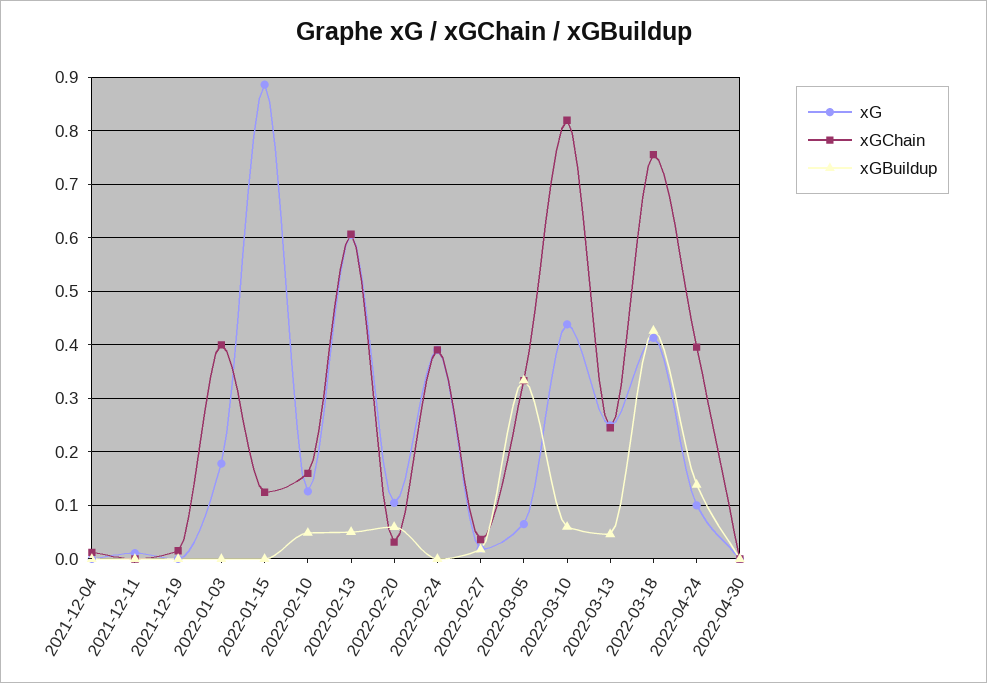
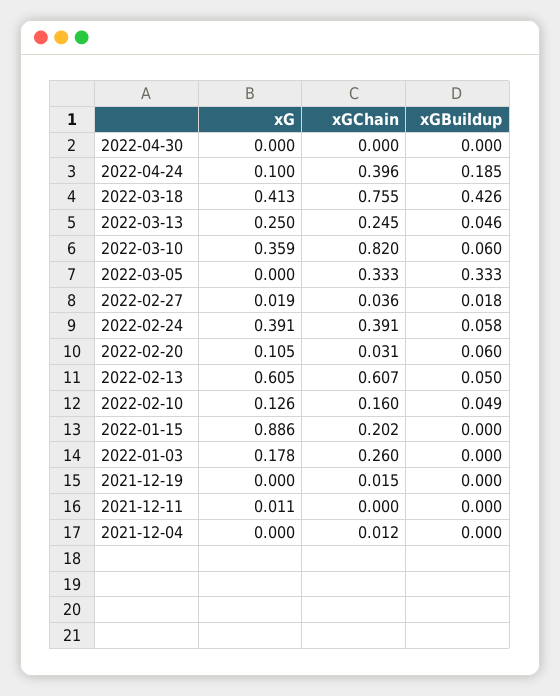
  {
    "xG": {
      "2021-12-04": 0,
      "2021-12-11": 0.011,
      "2021-12-19": 0,
      "2022-01-03": 0.178,
      "2022-01-15": 0.886,
      "2022-02-10": 0.126,
      "2022-02-13": 0.605,
      "2022-02-20": 0.105,
      "2022-02-24": 0.391,
      "2022-02-27": 0.019,
-     "2022-03-05": 0.06,
+     "2022-03-05": 0,
-     "2022-03-10": 0.44,
+     "2022-03-10": 0.359,
      "2022-03-13": 0.25,
      "2022-03-18": 0.413,
      "2022-04-24": 0.1,
      "2022-04-30": 0
    },
    "xGChain": {
      "2021-12-04": 0.012,
      "2021-12-11": 0,
      "2021-12-19": 0.015,
-     "2022-01-03": 0.4,
+     "2022-01-03": 0.26,
-     "2022-01-15": 0.12,
+     "2022-01-15": 0.202,
      "2022-02-10": 0.16,
      "2022-02-13": 0.607,
      "2022-02-20": 0.031,
      "2022-02-24": 0.391,
      "2022-02-27": 0.036,
      "2022-03-05": 0.333,
      "2022-03-10": 0.82,
      "2022-03-13": 0.245,
      "2022-03-18": 0.755,
      "2022-04-24": 0.396,
      "2022-04-30": 0
    },
    "xGBuildup": {
      "2021-12-04": 0,
      "2021-12-11": 0,
      "2021-12-19": 0,
      "2022-01-03": 0,
      "2022-01-15": 0,
      "2022-02-10": 0.049,
      "2022-02-13": 0.05,
      "2022-02-20": 0.06,
-     "2022-02-24": 0,
+     "2022-02-24": 0.058,
      "2022-02-27": 0.018,
      "2022-03-05": 0.333,
      "2022-03-10": 0.06,
      "2022-03-13": 0.046,
      "2022-03-18": 0.426,
-     "2022-04-24": 0.14,
+     "2022-04-24": 0.185,
      "2022-04-30": 0
    }
  }

